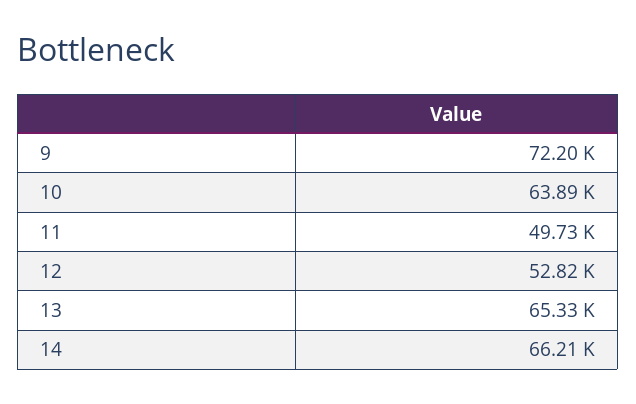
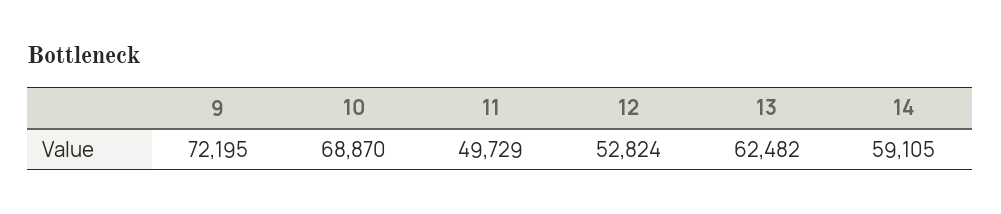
  {
    "9": 72195,
-   "10": 63890,
+   "10": 68870,
    "11": 49729,
    "12": 52824,
-   "13": 65330,
+   "13": 62482,
-   "14": 66210
+   "14": 59105
  }

